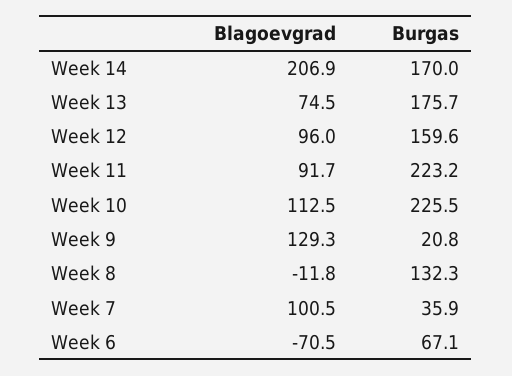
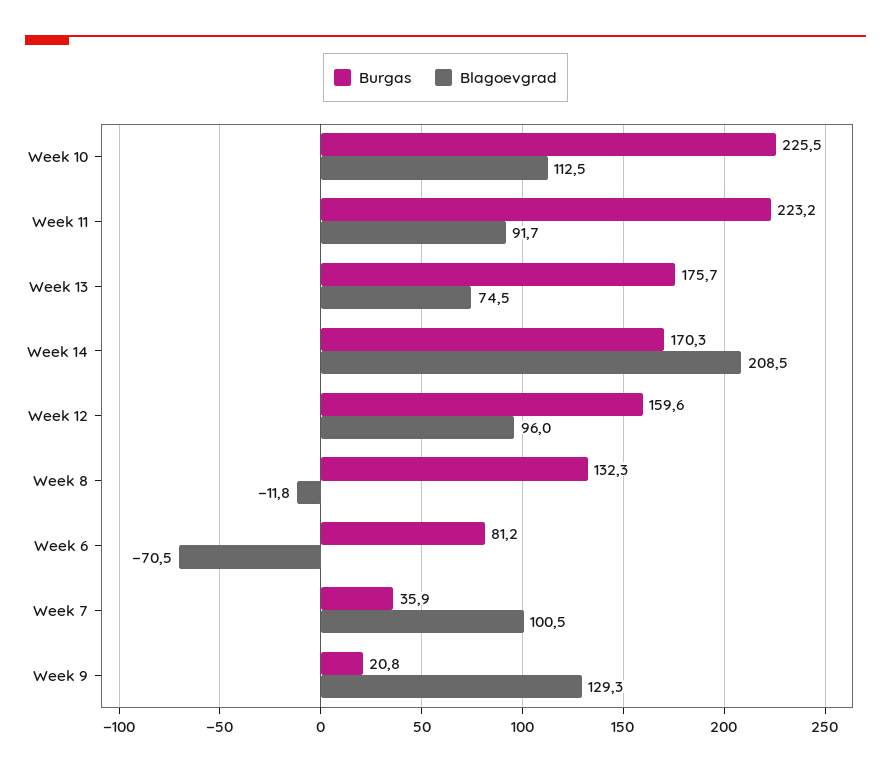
  {
    "Blagoevgrad": {
-     "Week 14": 206.9,
+     "Week 14": 208.5,
      "Week 13": 74.5,
      "Week 12": 96,
      "Week 11": 91.7,
      "Week 10": 112.5,
      "Week 9": 129.3,
      "Week 8": -11.8,
      "Week 7": 100.5,
      "Week 6": -70.5
    },
    "Burgas": {
-     "Week 14": 170,
+     "Week 14": 170.3,
      "Week 13": 175.7,
      "Week 12": 159.6,
      "Week 11": 223.2,
      "Week 10": 225.5,
      "Week 9": 20.8,
      "Week 8": 132.3,
      "Week 7": 35.9,
-     "Week 6": 67.1
+     "Week 6": 81.2
    }
  }

